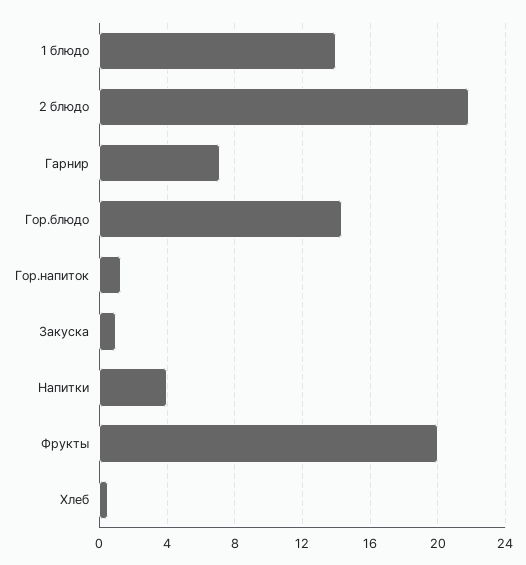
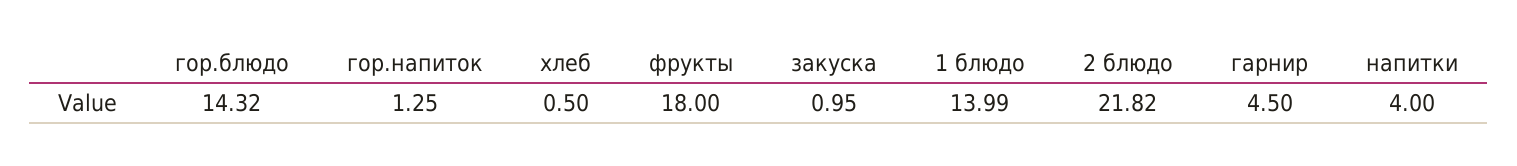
  {
    "1 блюдо": 13.99,
    "2 блюдо": 21.82,
-   "Гарнир": 7,
+   "Гарнир": 4.5,
    "Гор.блюдо": 14.32,
    "Гор.напиток": 1.25,
    "Закуска": 0.95,
    "Напитки": 4,
-   "Фрукты": 20,
+   "Фрукты": 18,
    "Хлеб": 0.5
  }

